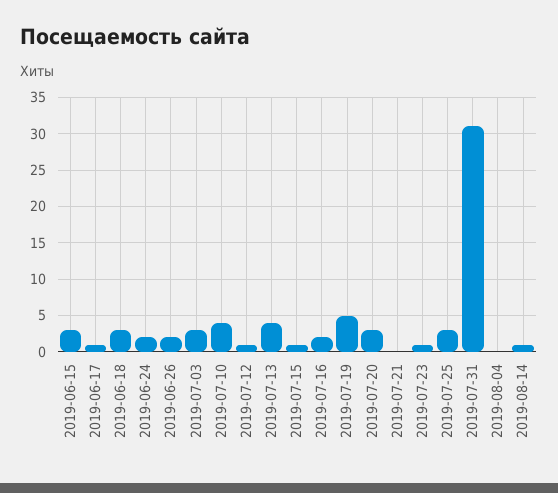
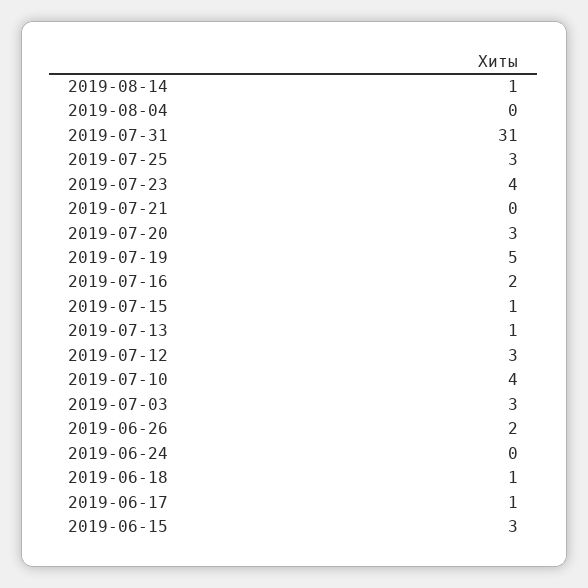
  {
    "2019-06-15": 3,
    "2019-06-17": 1,
-   "2019-06-18": 3,
+   "2019-06-18": 1,
-   "2019-06-24": 2,
+   "2019-06-24": 0,
    "2019-06-26": 2,
    "2019-07-03": 3,
    "2019-07-10": 4,
-   "2019-07-12": 1,
+   "2019-07-12": 3,
-   "2019-07-13": 4,
+   "2019-07-13": 1,
    "2019-07-15": 1,
    "2019-07-16": 2,
    "2019-07-19": 5,
    "2019-07-20": 3,
    "2019-07-21": 0,
-   "2019-07-23": 1,
+   "2019-07-23": 4,
    "2019-07-25": 3,
    "2019-07-31": 31,
    "2019-08-04": 0,
    "2019-08-14": 1
  }

